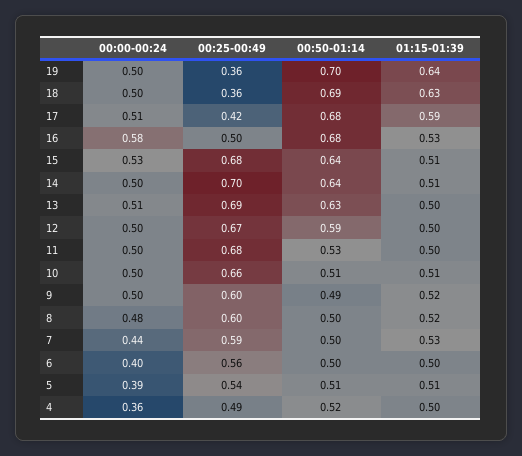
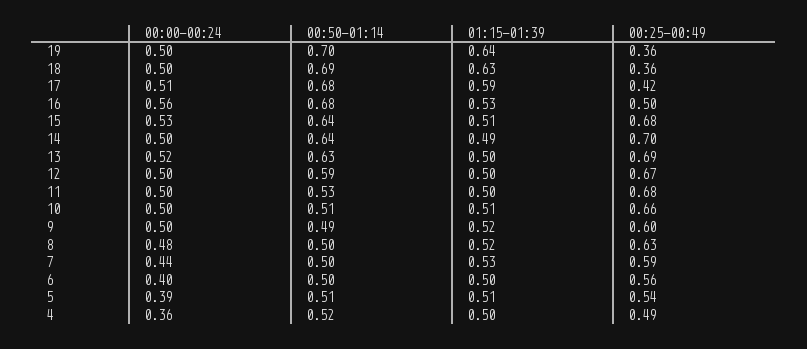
  {
    "00:00-00:24": {
      "19": 0.5,
      "18": 0.5,
      "17": 0.51,
-     "16": 0.58,
+     "16": 0.56,
      "15": 0.53,
      "14": 0.5,
-     "13": 0.51,
+     "13": 0.52,
      "12": 0.5,
      "11": 0.5,
      "10": 0.5,
      "9": 0.5,
      "8": 0.48,
      "7": 0.44,
      "6": 0.4,
      "5": 0.39,
      "4": 0.36
    },
    "00:25-00:49": {
      "19": 0.36,
      "18": 0.36,
      "17": 0.42,
      "16": 0.5,
      "15": 0.68,
      "14": 0.7,
      "13": 0.69,
      "12": 0.67,
      "11": 0.68,
      "10": 0.66,
      "9": 0.6,
-     "8": 0.6,
+     "8": 0.63,
      "7": 0.59,
      "6": 0.56,
      "5": 0.54,
      "4": 0.49
    },
    "00:50-01:14": {
      "19": 0.7,
      "18": 0.69,
      "17": 0.68,
      "16": 0.68,
      "15": 0.64,
      "14": 0.64,
      "13": 0.63,
      "12": 0.59,
      "11": 0.53,
      "10": 0.51,
      "9": 0.49,
      "8": 0.5,
      "7": 0.5,
      "6": 0.5,
      "5": 0.51,
      "4": 0.52
    },
    "01:15-01:39": {
      "19": 0.64,
      "18": 0.63,
      "17": 0.59,
      "16": 0.53,
      "15": 0.51,
-     "14": 0.51,
+     "14": 0.49,
      "13": 0.5,
      "12": 0.5,
      "11": 0.5,
      "10": 0.51,
      "9": 0.52,
      "8": 0.52,
      "7": 0.53,
      "6": 0.5,
      "5": 0.51,
      "4": 0.5
    }
  }

